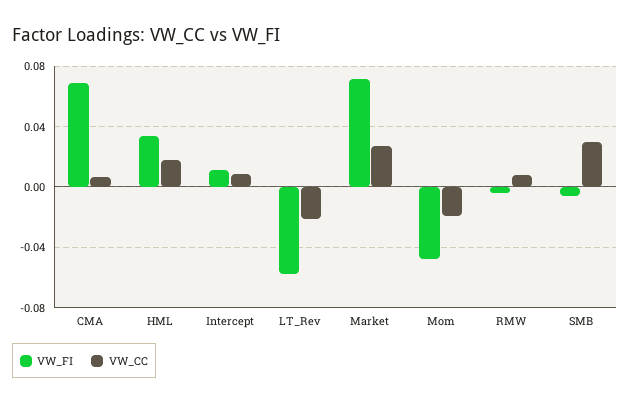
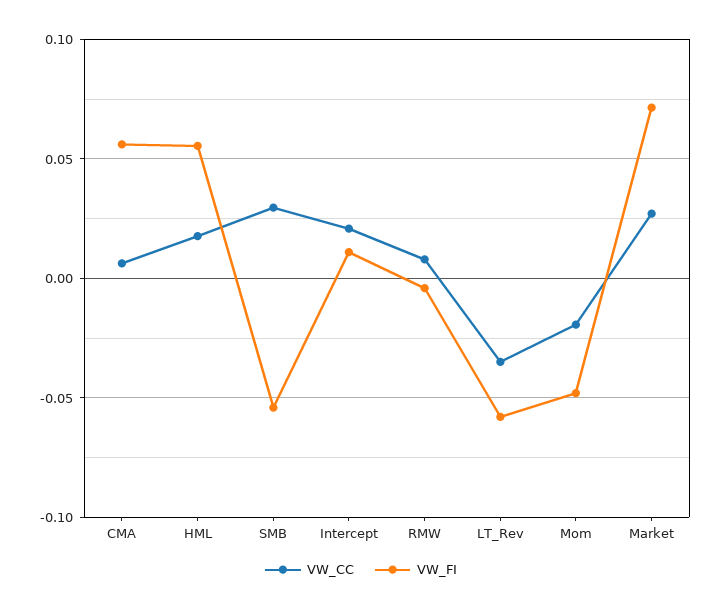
  {
    "VW_FI": {
-     "CMA": 0.07,
+     "CMA": 0.055,
-     "HML": 0.035,
+     "HML": 0.055,
      "Intercept": 0.01,
      "LT_Rev": -0.06,
      "Market": 0.07,
      "Mom": -0.05,
      "RMW": -0.005,
-     "SMB": -0.005
+     "SMB": -0.055
    },
    "VW_CC": {
      "CMA": 0.005,
      "HML": 0.02,
-     "Intercept": 0.01,
+     "Intercept": 0.02,
-     "LT_Rev": -0.02,
+     "LT_Rev": -0.035,
      "Market": 0.025,
      "Mom": -0.02,
      "RMW": 0.01,
      "SMB": 0.03
    }
  }

